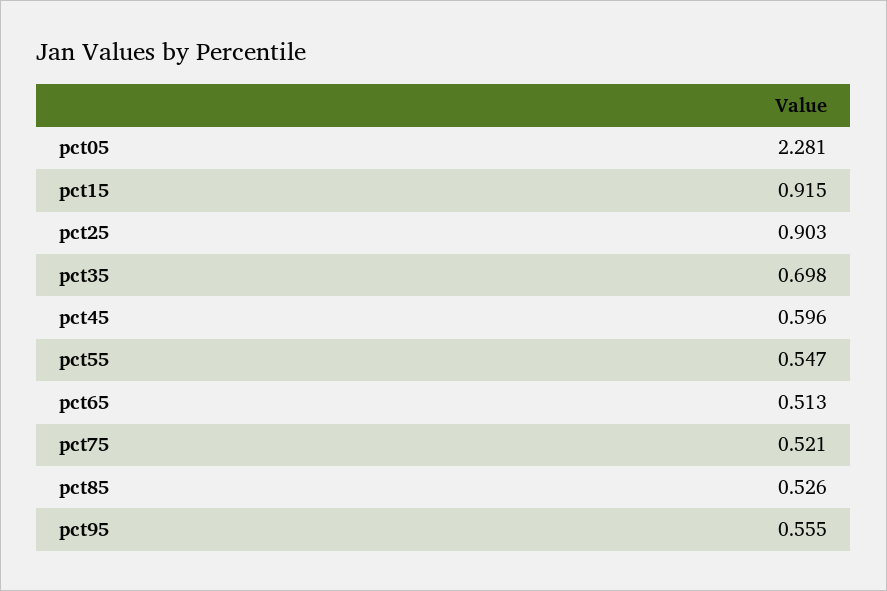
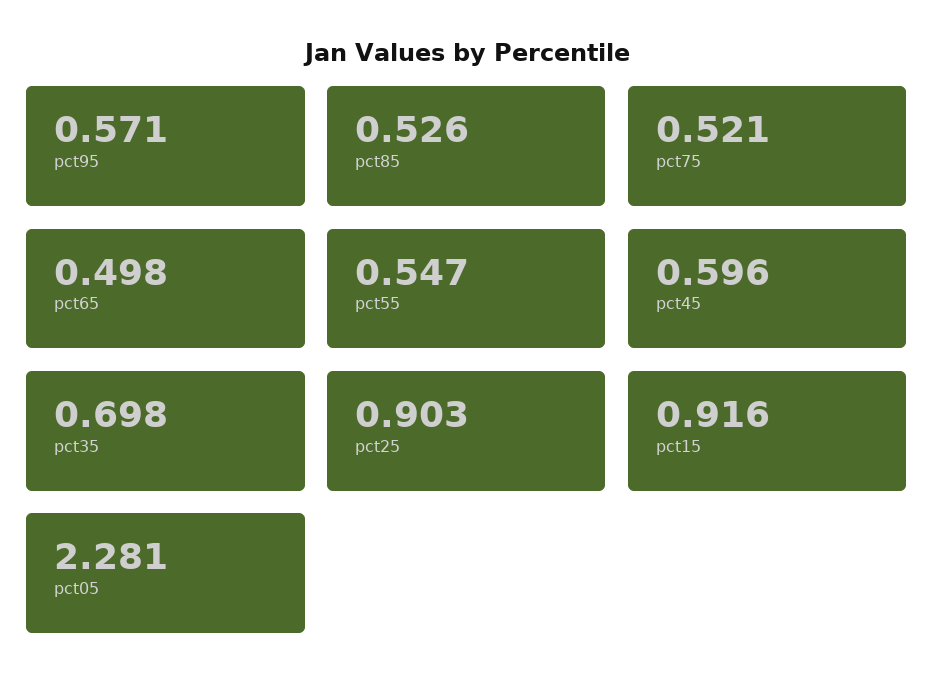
  {
    "pct05": 2.281,
-   "pct15": 0.915,
+   "pct15": 0.916,
    "pct25": 0.903,
    "pct35": 0.698,
    "pct45": 0.596,
    "pct55": 0.547,
-   "pct65": 0.513,
+   "pct65": 0.498,
    "pct75": 0.521,
    "pct85": 0.526,
-   "pct95": 0.555
+   "pct95": 0.571
  }

